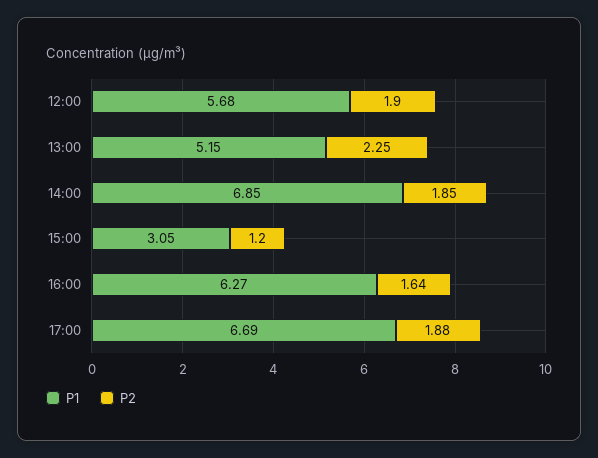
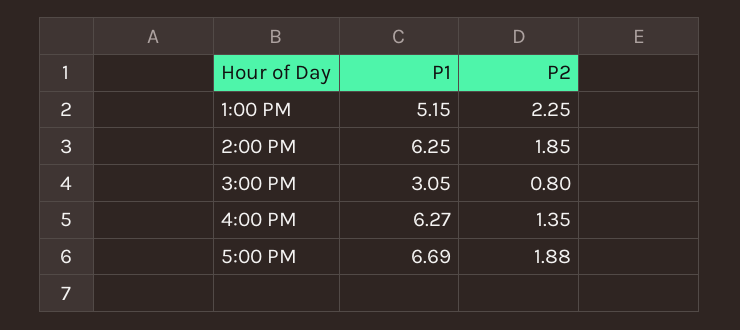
  {
    "P1": {
-     "12:00": 5.68,
      "13:00": 5.15,
-     "14:00": 6.85,
+     "14:00": 6.25,
      "15:00": 3.05,
      "16:00": 6.27,
      "17:00": 6.69
    },
    "P2": {
-     "12:00": 1.9,
      "13:00": 2.25,
      "14:00": 1.85,
-     "15:00": 1.2,
+     "15:00": 0.8,
-     "16:00": 1.64,
+     "16:00": 1.35,
      "17:00": 1.88
    }
  }

